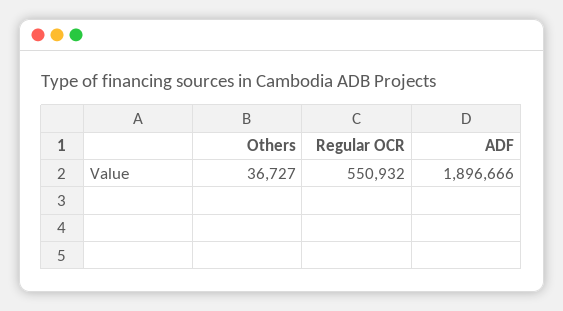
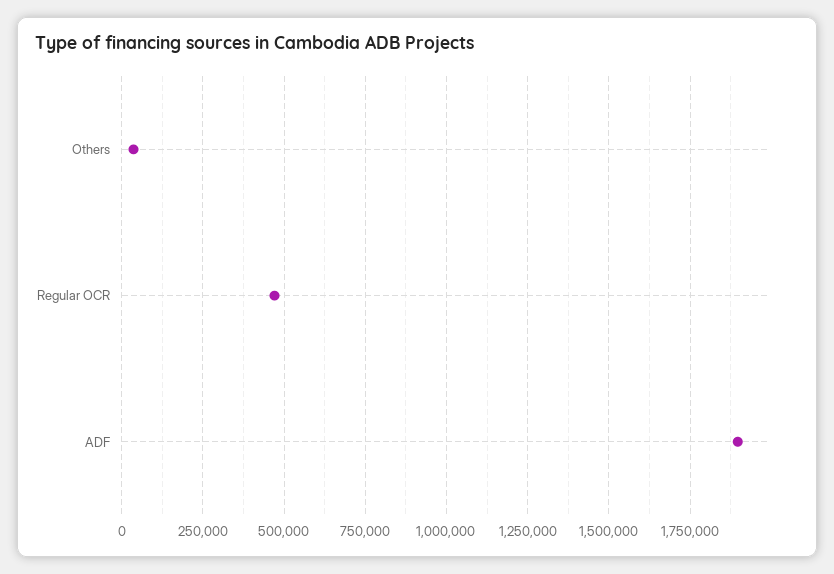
  {
    "Others": 36727,
-   "Regular OCR": 550932,
+   "Regular OCR": 475000,
    "ADF": 1896666
  }

